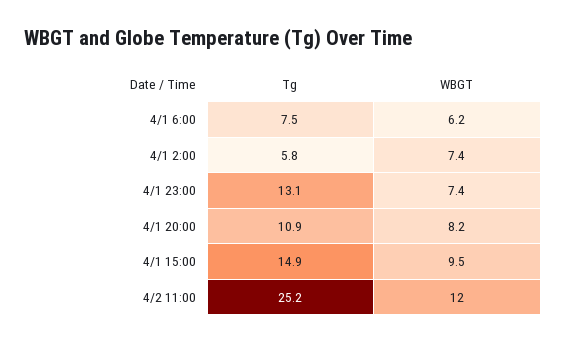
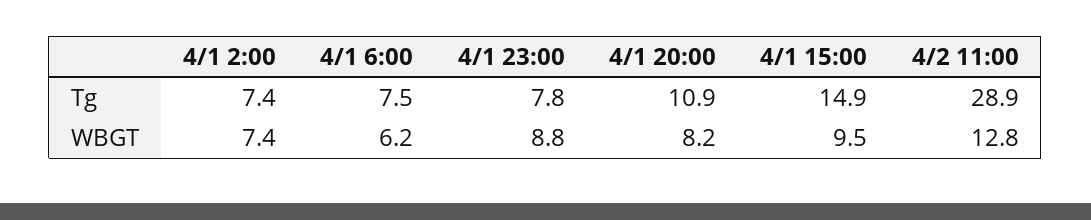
  {
    "Tg": {
      "4/1 6:00": 7.5,
-     "4/1 2:00": 5.8,
+     "4/1 2:00": 7.4,
-     "4/1 23:00": 13.1,
+     "4/1 23:00": 7.8,
      "4/1 20:00": 10.9,
      "4/1 15:00": 14.9,
-     "4/2 11:00": 25.2
+     "4/2 11:00": 28.9
    },
    "WBGT": {
      "4/1 6:00": 6.2,
      "4/1 2:00": 7.4,
-     "4/1 23:00": 7.4,
+     "4/1 23:00": 8.8,
      "4/1 20:00": 8.2,
      "4/1 15:00": 9.5,
-     "4/2 11:00": 12
+     "4/2 11:00": 12.8
    }
  }

